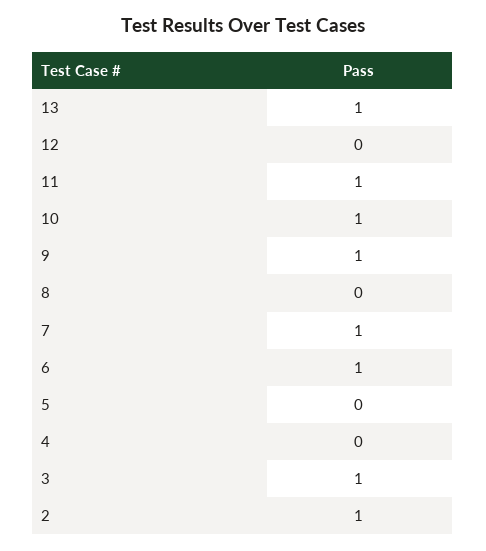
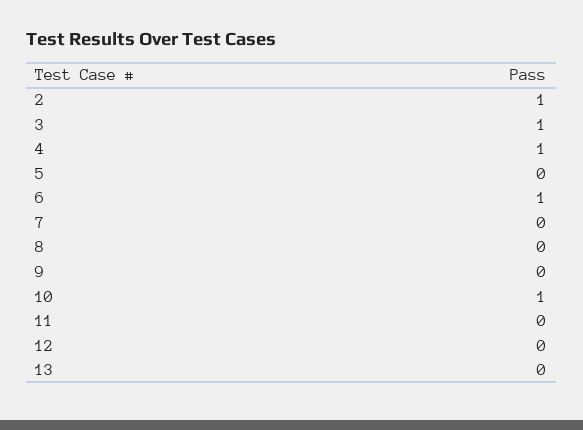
  {
-   "13": 1,
+   "13": 0,
    "12": 0,
-   "11": 1,
+   "11": 0,
    "10": 1,
-   "9": 1,
+   "9": 0,
    "8": 0,
-   "7": 1,
+   "7": 0,
    "6": 1,
    "5": 0,
-   "4": 0,
+   "4": 1,
    "3": 1,
    "2": 1
  }

